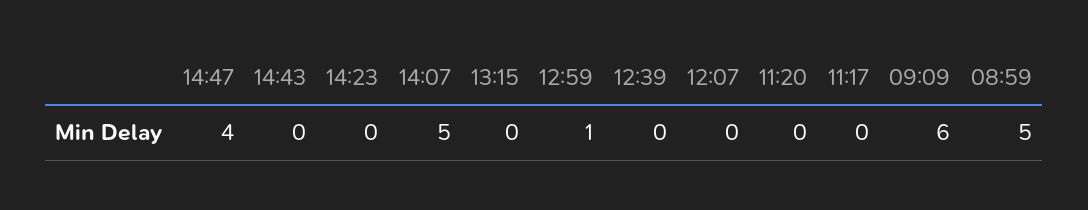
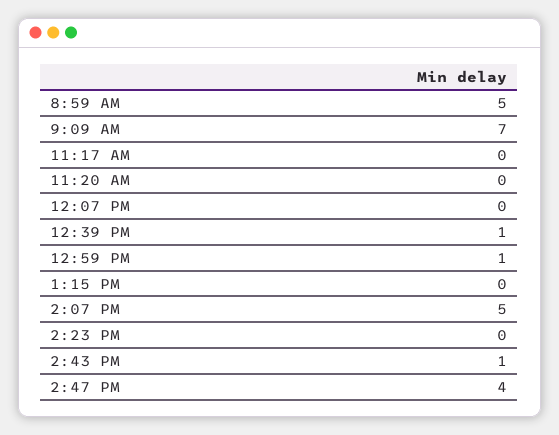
  {
    "14:47": 4,
-   "14:43": 0,
+   "14:43": 1,
    "14:23": 0,
    "14:07": 5,
    "13:15": 0,
    "12:59": 1,
-   "12:39": 0,
+   "12:39": 1,
    "12:07": 0,
    "11:20": 0,
    "11:17": 0,
-   "09:09": 6,
+   "09:09": 7,
    "08:59": 5
  }

